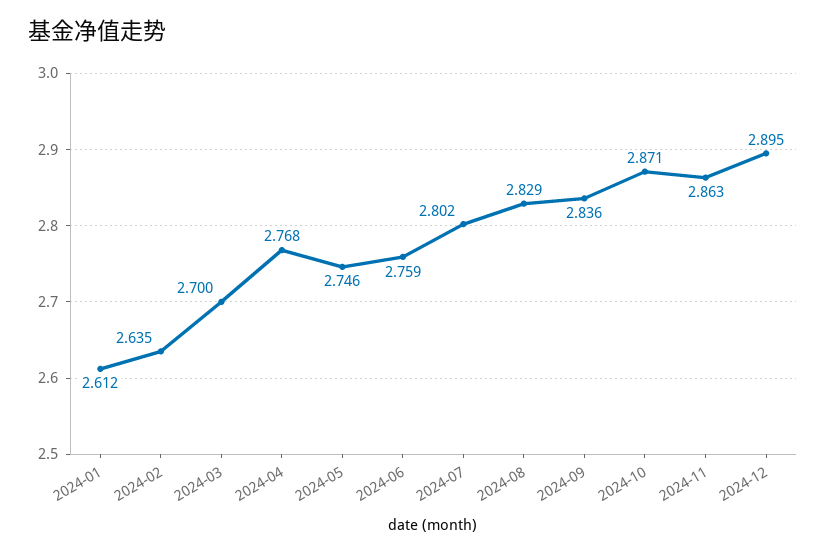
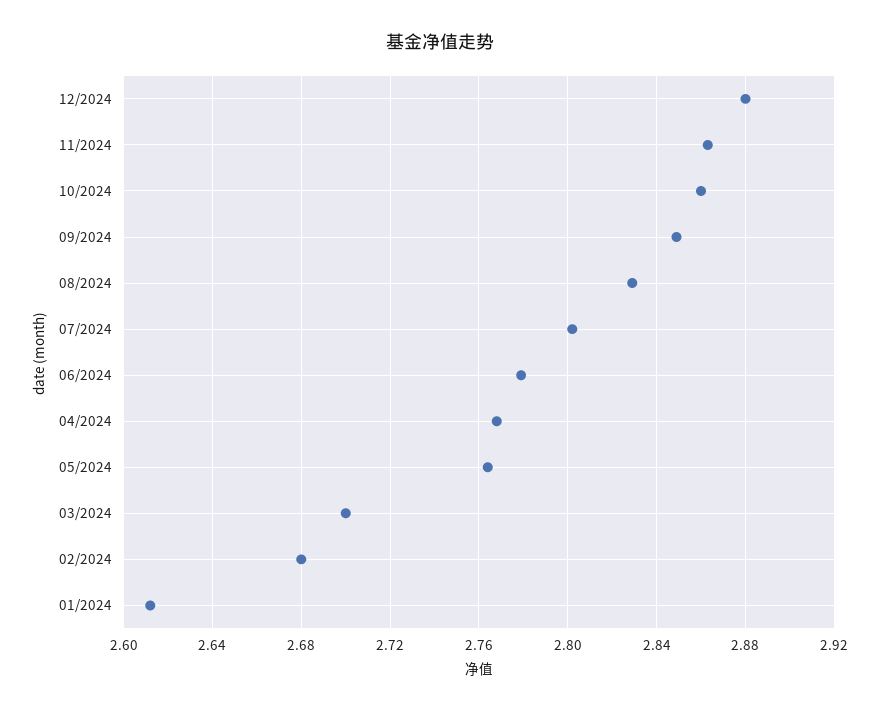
  {
    "2024-01": 2.612,
-   "2024-02": 2.635,
+   "2024-02": 2.68,
    "2024-03": 2.7,
    "2024-04": 2.768,
-   "2024-05": 2.746,
+   "2024-05": 2.765,
-   "2024-06": 2.759,
+   "2024-06": 2.78,
    "2024-07": 2.802,
    "2024-08": 2.829,
-   "2024-09": 2.836,
+   "2024-09": 2.85,
-   "2024-10": 2.871,
+   "2024-10": 2.86,
    "2024-11": 2.863,
-   "2024-12": 2.895
+   "2024-12": 2.88
  }

